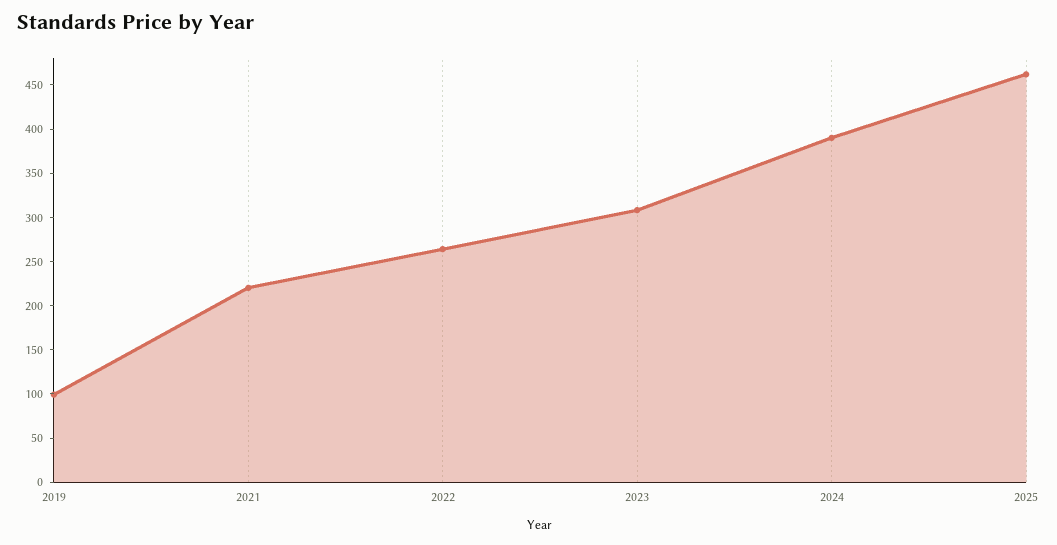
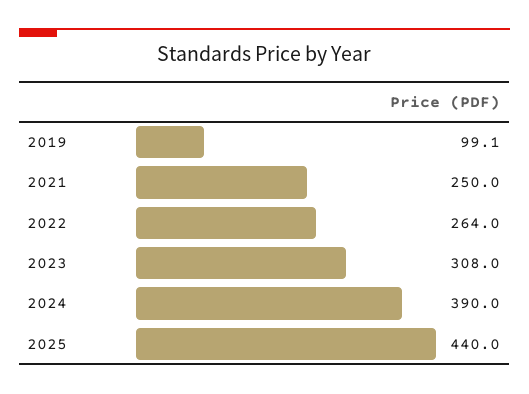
  {
    "2019": 99.1,
-   "2021": 220,
+   "2021": 250,
    "2022": 264,
    "2023": 308,
    "2024": 390,
-   "2025": 460
+   "2025": 440
  }

